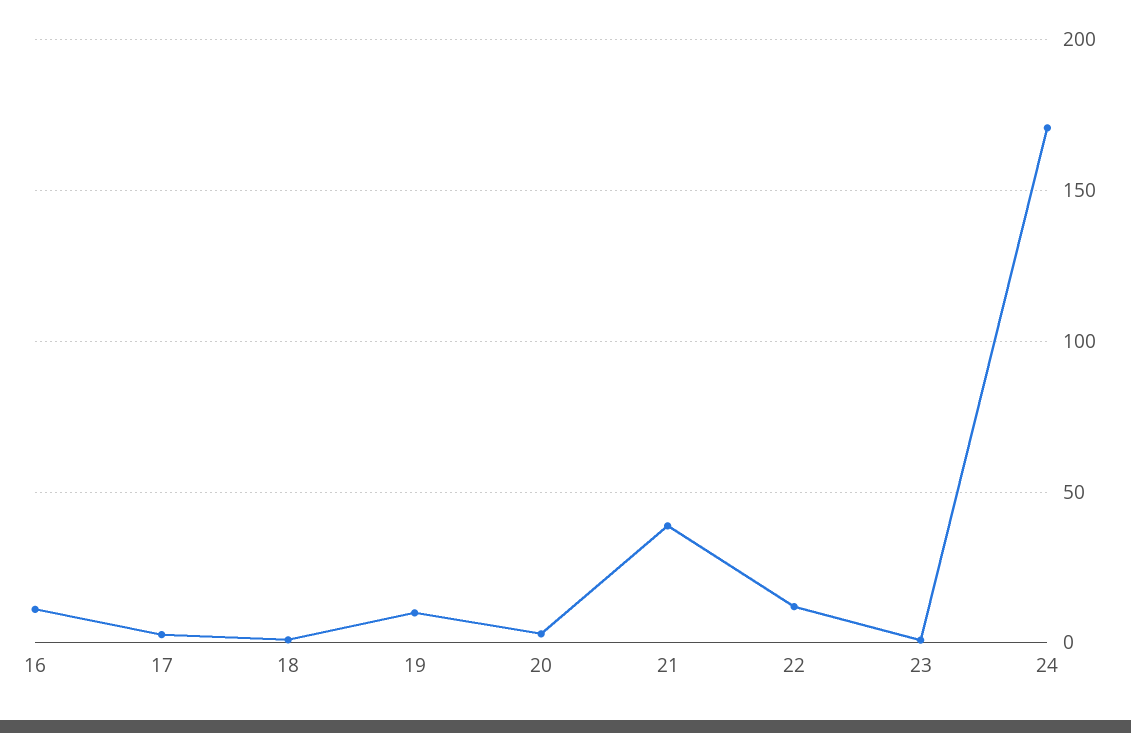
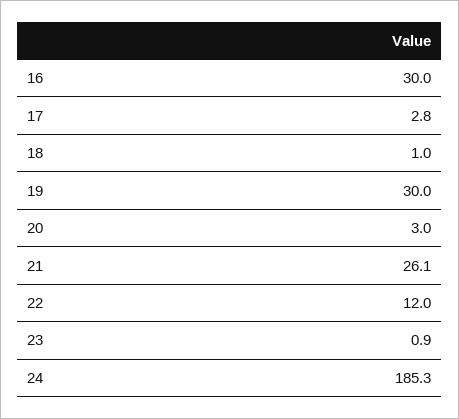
  {
-   "16": 10,
+   "16": 30,
    "17": 2.8,
    "18": 1,
-   "19": 10,
+   "19": 30,
    "20": 3,
-   "21": 40,
+   "21": 26.1,
    "22": 12,
    "23": 0.9,
-   "24": 170
+   "24": 185.3
  }

